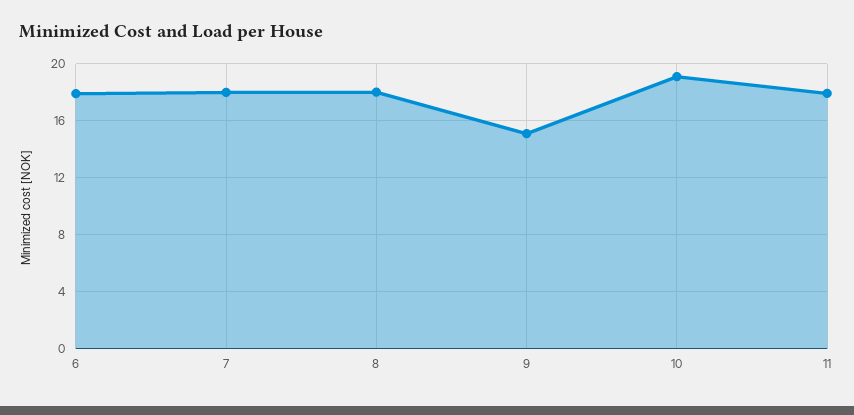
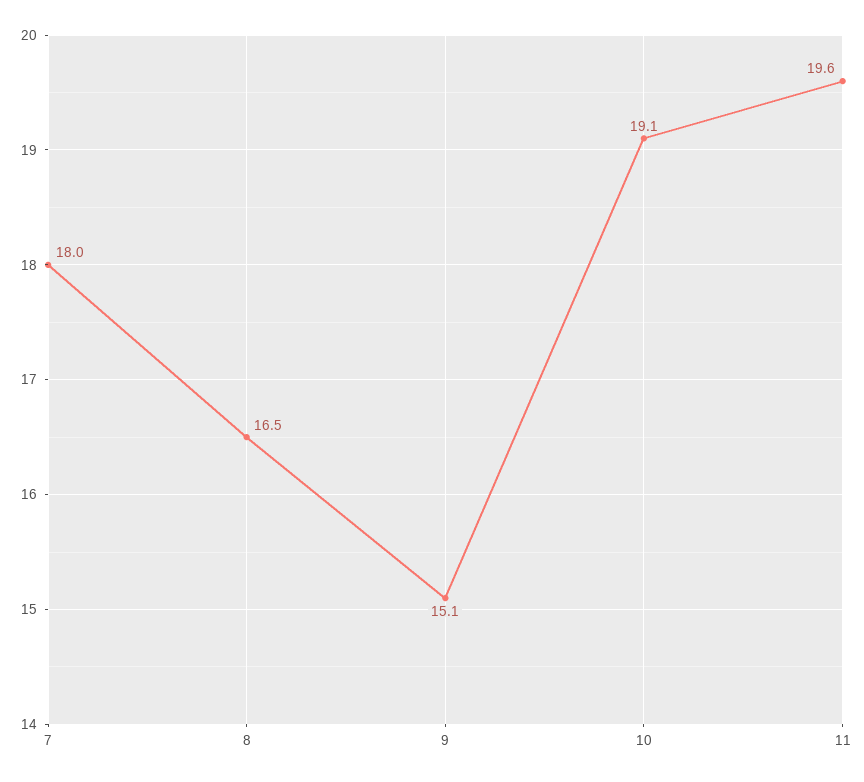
  {
-   "6": 18,
    "7": 18,
-   "8": 18,
+   "8": 16.5,
    "9": 15.1,
    "10": 19.1,
-   "11": 18
+   "11": 19.6
  }

